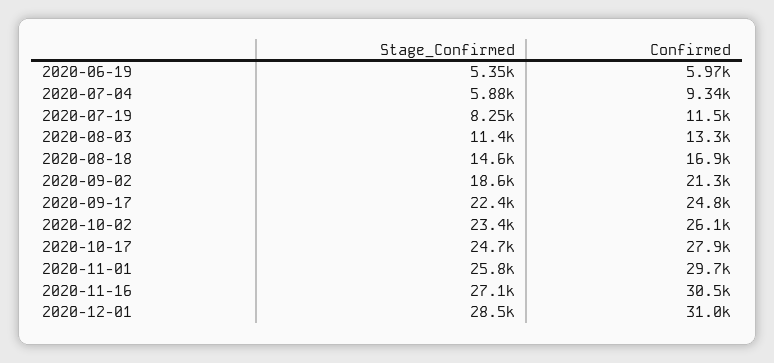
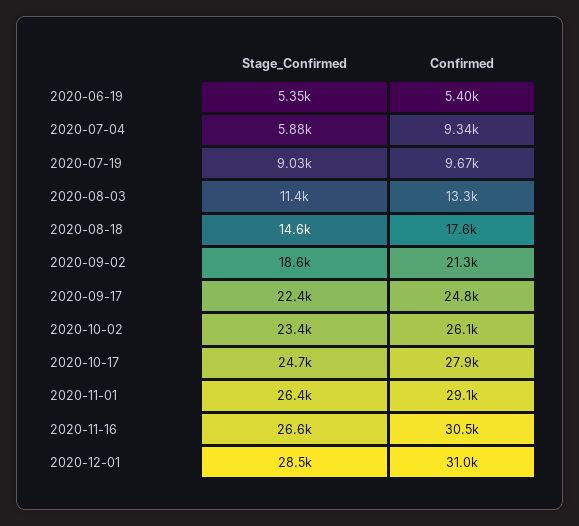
  {
    "Stage_Confirmed": {
      "2020-06-19": 5350,
      "2020-07-04": 5880,
-     "2020-07-19": 8250,
+     "2020-07-19": 9030,
      "2020-08-03": 11400,
      "2020-08-18": 14600,
      "2020-09-02": 18600,
      "2020-09-17": 22400,
      "2020-10-02": 23400,
      "2020-10-17": 24700,
-     "2020-11-01": 25800,
+     "2020-11-01": 26400,
-     "2020-11-16": 27100,
+     "2020-11-16": 26600,
      "2020-12-01": 28500
    },
    "Confirmed": {
-     "2020-06-19": 5970,
+     "2020-06-19": 5400,
      "2020-07-04": 9340,
-     "2020-07-19": 11500,
+     "2020-07-19": 9670,
      "2020-08-03": 13300,
-     "2020-08-18": 16900,
+     "2020-08-18": 17600,
      "2020-09-02": 21300,
      "2020-09-17": 24800,
      "2020-10-02": 26100,
      "2020-10-17": 27900,
-     "2020-11-01": 29700,
+     "2020-11-01": 29100,
      "2020-11-16": 30500,
      "2020-12-01": 31000
    }
  }

